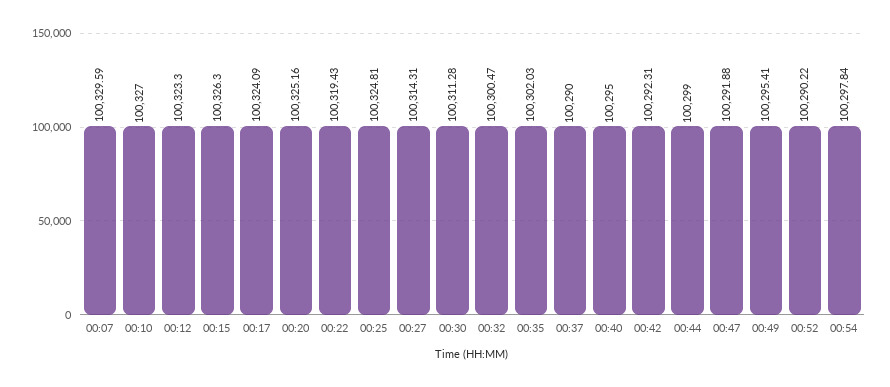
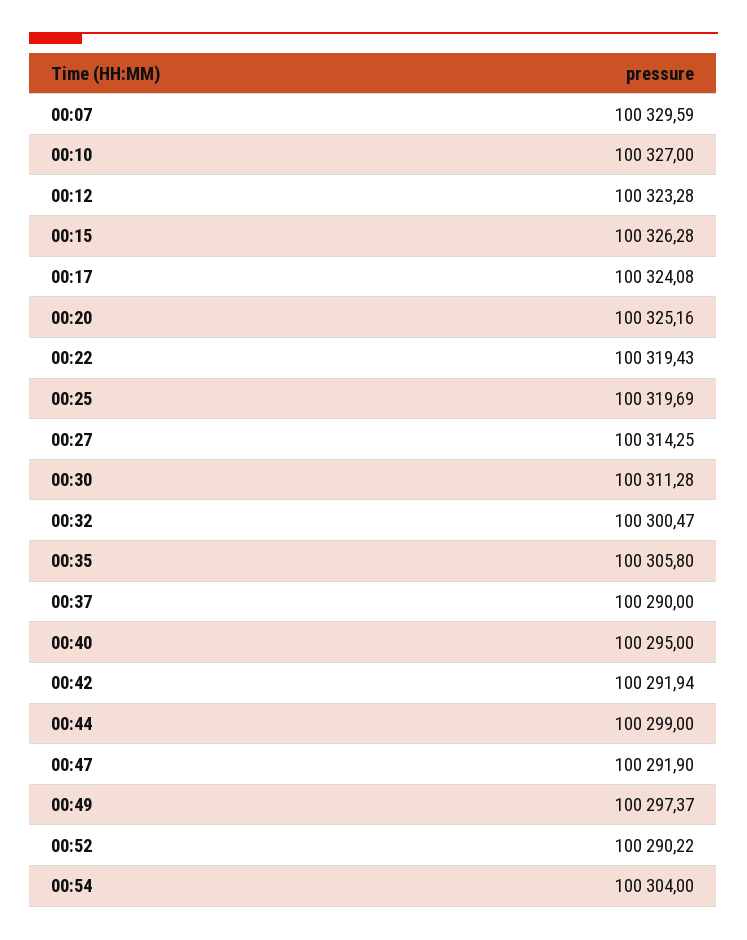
  {
    "00:07": 100329.59,
    "00:10": 100327,
-   "00:12": 100323.3,
+   "00:12": 100323.28,
-   "00:15": 100326.3,
+   "00:15": 100326.28,
-   "00:17": 100324.09,
+   "00:17": 100324.08,
    "00:20": 100325.16,
    "00:22": 100319.43,
-   "00:25": 100324.81,
+   "00:25": 100319.69,
-   "00:27": 100314.31,
+   "00:27": 100314.25,
    "00:30": 100311.28,
    "00:32": 100300.47,
-   "00:35": 100302.03,
+   "00:35": 100305.8,
    "00:37": 100290,
    "00:40": 100295,
-   "00:42": 100292.31,
+   "00:42": 100291.94,
    "00:44": 100299,
-   "00:47": 100291.88,
+   "00:47": 100291.9,
-   "00:49": 100295.41,
+   "00:49": 100297.37,
    "00:52": 100290.22,
-   "00:54": 100297.84
+   "00:54": 100304
  }

